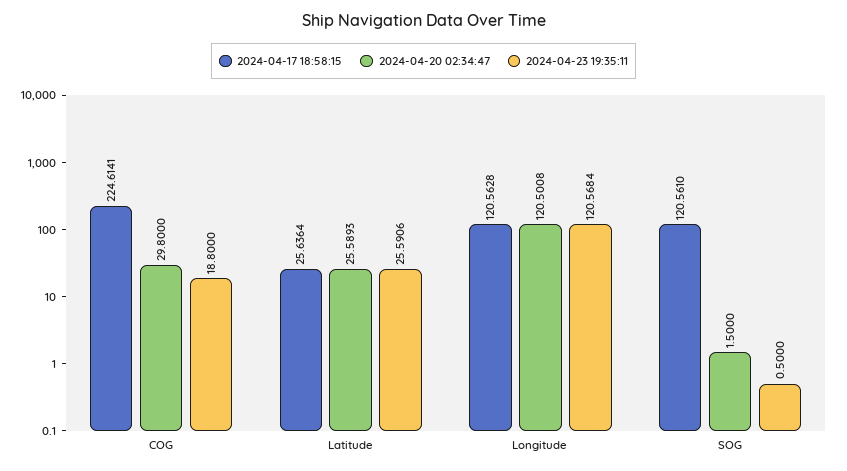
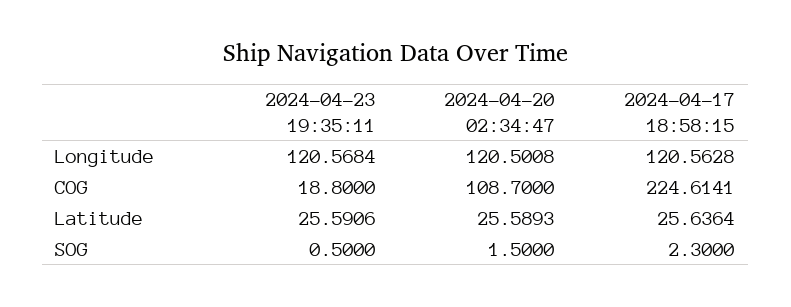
  {
    "2024-04-17 18:58:15": {
      "COG": 224.6141,
      "Latitude": 25.6364,
      "Longitude": 120.5628,
-     "SOG": 120.561
+     "SOG": 2.3
    },
    "2024-04-20 02:34:47": {
-     "COG": 29.8,
+     "COG": 108.7,
      "Latitude": 25.5893,
      "Longitude": 120.5008,
      "SOG": 1.5
    },
    "2024-04-23 19:35:11": {
      "COG": 18.8,
      "Latitude": 25.5906,
      "Longitude": 120.5684,
      "SOG": 0.5
    }
  }

